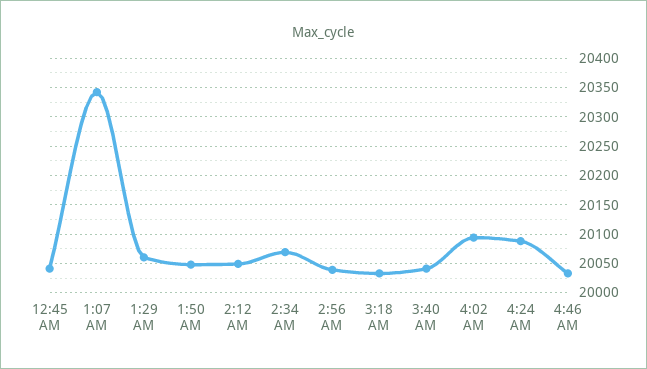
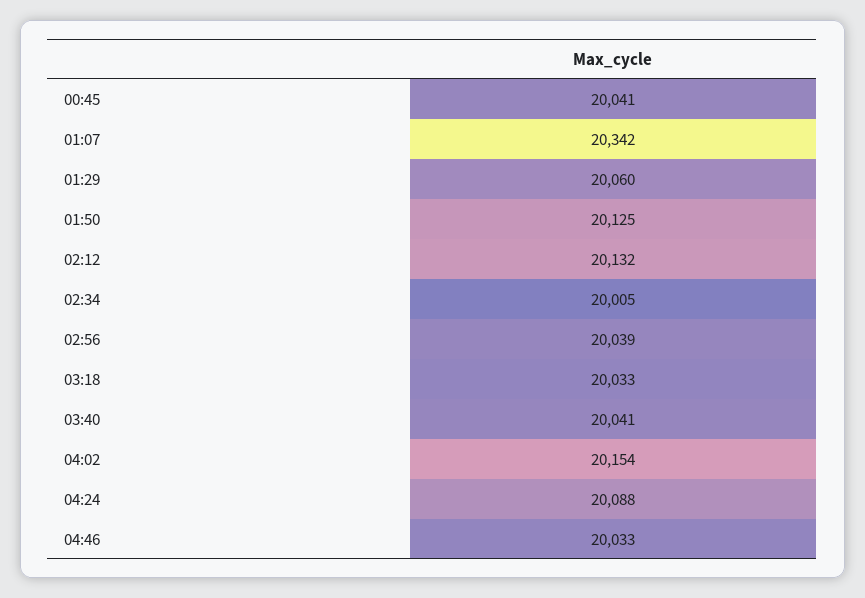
  {
    "12:45 AM": 20041,
    "1:07 AM": 20342,
    "1:29 AM": 20060,
-   "1:50 AM": 20050,
+   "1:50 AM": 20125,
-   "2:12 AM": 20050,
+   "2:12 AM": 20132,
-   "2:34 AM": 20075,
+   "2:34 AM": 20005,
    "2:56 AM": 20039,
    "3:18 AM": 20033,
    "3:40 AM": 20041,
-   "4:02 AM": 20100,
+   "4:02 AM": 20154,
    "4:24 AM": 20088,
    "4:46 AM": 20033
  }

